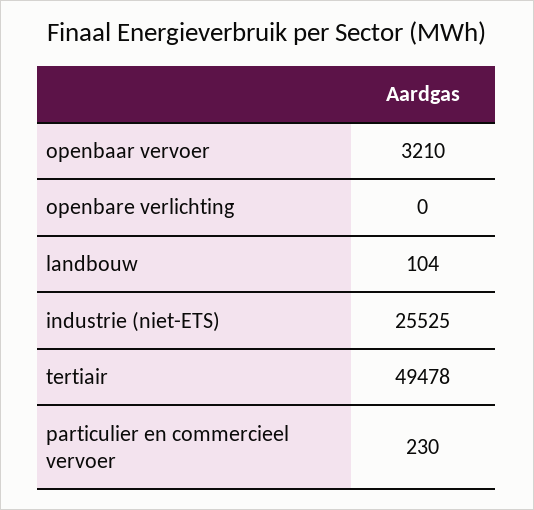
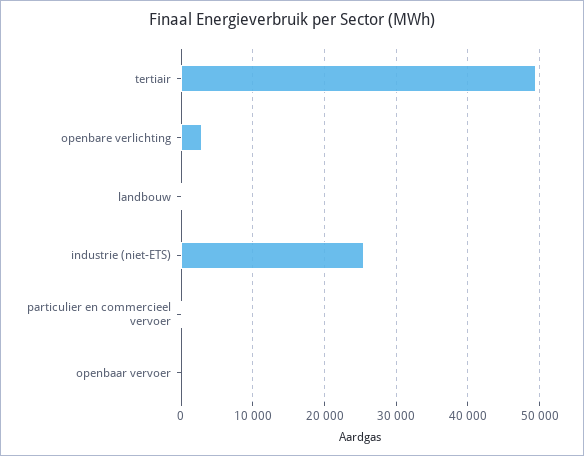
  {
-   "openbaar vervoer": 3210,
+   "openbaar vervoer": 0,
-   "openbare verlichting": 0,
+   "openbare verlichting": 3000,
    "landbouw": 104,
    "industrie (niet-ETS)": 25525,
    "tertiair": 49478,
    "particulier en commercieel vervoer": 230
  }

